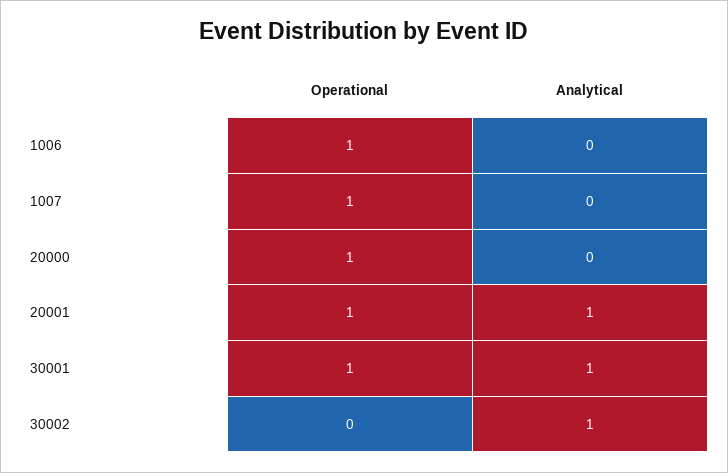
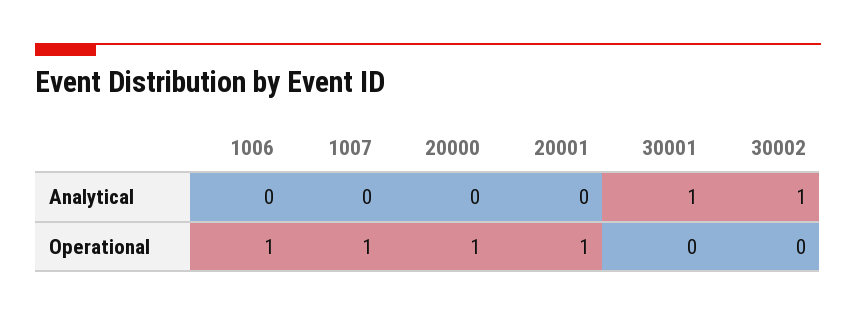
  {
    "Operational": {
      "1006": 1,
      "1007": 1,
      "20000": 1,
      "20001": 1,
-     "30001": 1,
+     "30001": 0,
      "30002": 0
    },
    "Analytical": {
      "1006": 0,
      "1007": 0,
      "20000": 0,
-     "20001": 1,
+     "20001": 0,
      "30001": 1,
      "30002": 1
    }
  }

